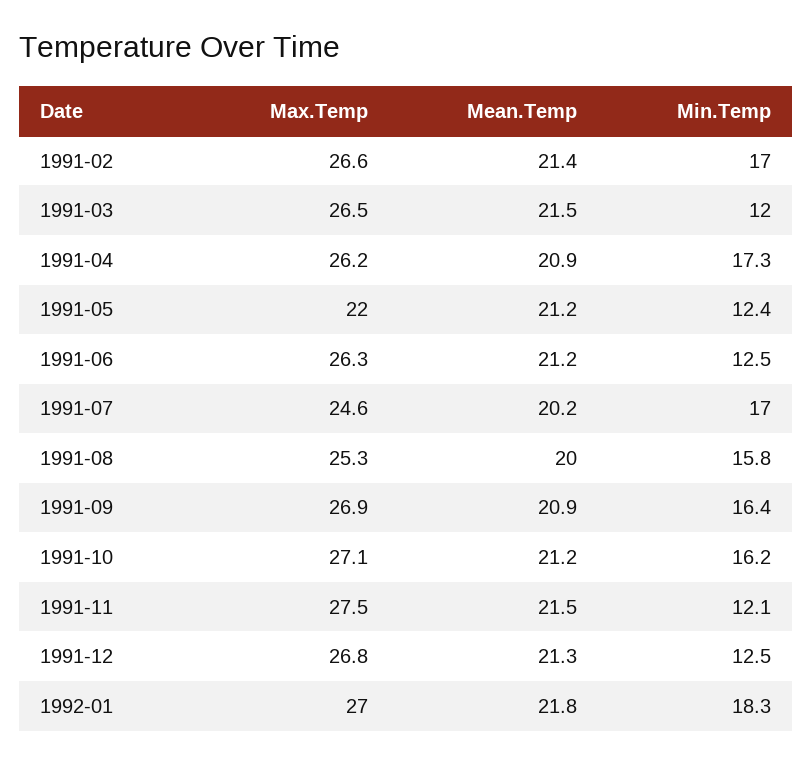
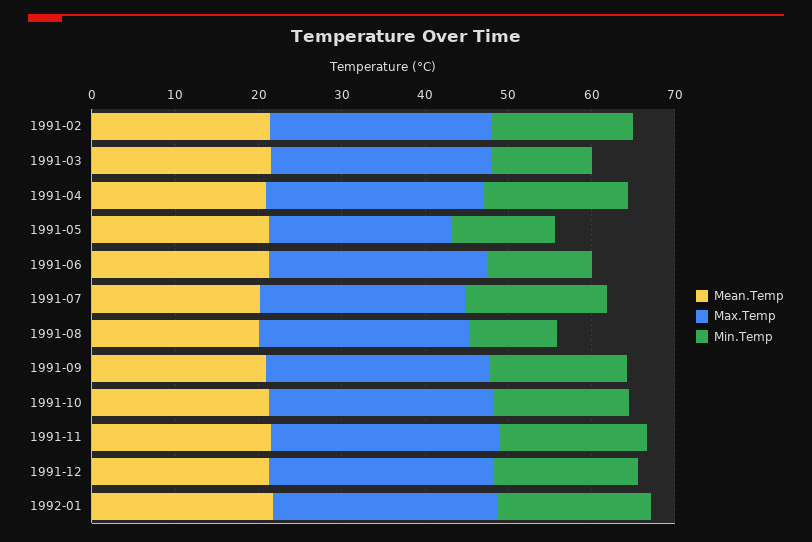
  {
    "Max.Temp": {
      "1991-02": 26.6,
      "1991-03": 26.5,
      "1991-04": 26.2,
      "1991-05": 22,
      "1991-06": 26.3,
      "1991-07": 24.6,
      "1991-08": 25.3,
      "1991-09": 26.9,
      "1991-10": 27.1,
      "1991-11": 27.5,
      "1991-12": 26.8,
      "1992-01": 27
    },
    "Mean.Temp": {
      "1991-02": 21.4,
      "1991-03": 21.5,
      "1991-04": 20.9,
      "1991-05": 21.2,
      "1991-06": 21.2,
      "1991-07": 20.2,
      "1991-08": 20,
      "1991-09": 20.9,
      "1991-10": 21.2,
      "1991-11": 21.5,
      "1991-12": 21.3,
      "1992-01": 21.8
    },
    "Min.Temp": {
      "1991-02": 17,
      "1991-03": 12,
      "1991-04": 17.3,
      "1991-05": 12.4,
      "1991-06": 12.5,
      "1991-07": 17,
-     "1991-08": 15.8,
+     "1991-08": 10,
      "1991-09": 16.4,
      "1991-10": 16.2,
-     "1991-11": 12.1,
+     "1991-11": 18,
-     "1991-12": 12.5,
+     "1991-12": 18,
      "1992-01": 18.3
    }
  }

